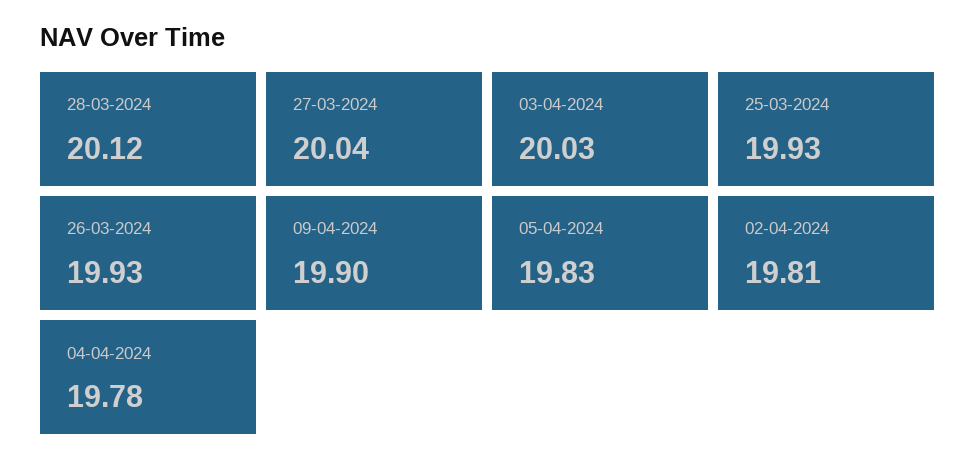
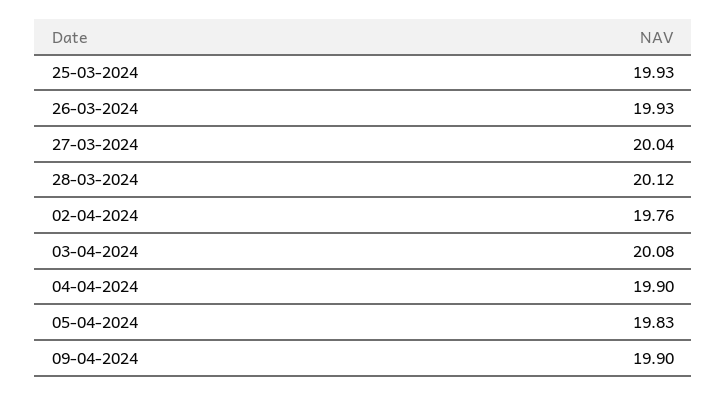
  {
    "28-03-2024": 20.12,
    "27-03-2024": 20.04,
-   "03-04-2024": 20.03,
+   "03-04-2024": 20.08,
    "25-03-2024": 19.93,
    "26-03-2024": 19.93,
    "09-04-2024": 19.9,
    "05-04-2024": 19.83,
-   "02-04-2024": 19.81,
+   "02-04-2024": 19.76,
-   "04-04-2024": 19.78
+   "04-04-2024": 19.9
  }

